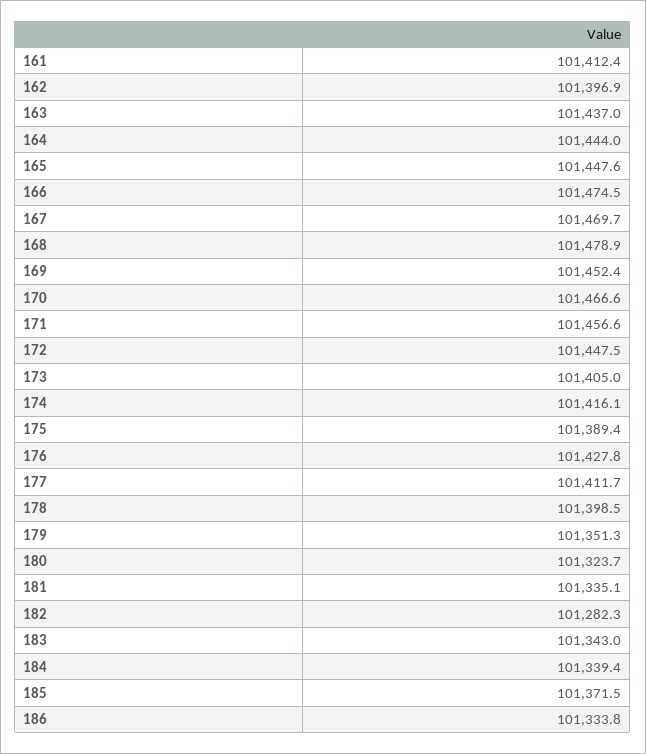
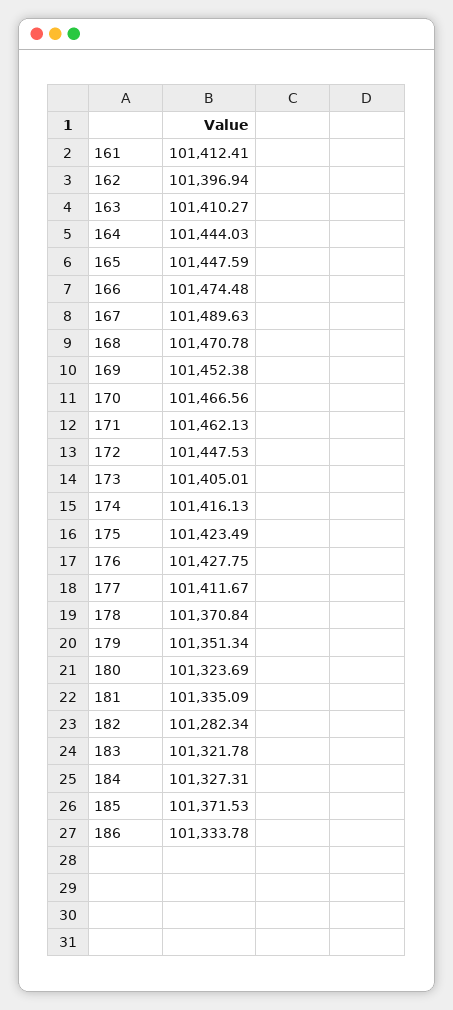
  {
    "161": 101412.41,
    "162": 101396.94,
-   "163": 101437,
+   "163": 101410.27,
    "164": 101444.03,
    "165": 101447.59,
    "166": 101474.48,
-   "167": 101469.7,
+   "167": 101489.63,
-   "168": 101478.9,
+   "168": 101470.78,
    "169": 101452.38,
    "170": 101466.56,
-   "171": 101456.6,
+   "171": 101462.13,
    "172": 101447.53,
    "173": 101405.01,
    "174": 101416.13,
-   "175": 101389.4,
+   "175": 101423.49,
    "176": 101427.75,
    "177": 101411.67,
-   "178": 101398.5,
+   "178": 101370.84,
    "179": 101351.34,
    "180": 101323.69,
    "181": 101335.09,
    "182": 101282.34,
-   "183": 101343,
+   "183": 101321.78,
-   "184": 101339.4,
+   "184": 101327.31,
    "185": 101371.53,
    "186": 101333.78
  }

